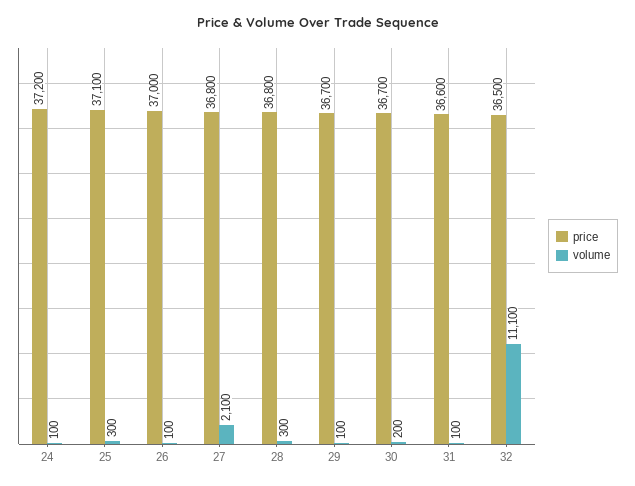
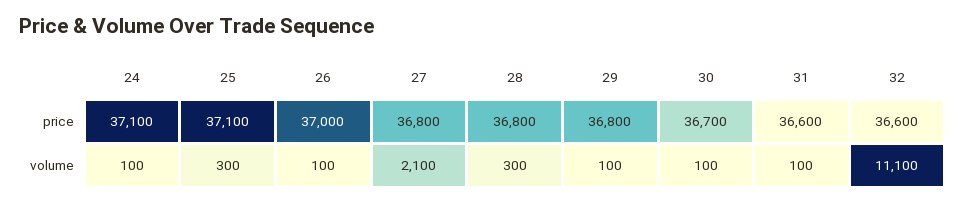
  {
    "price": {
-     "24": 37200,
+     "24": 37100,
      "25": 37100,
      "26": 37000,
      "27": 36800,
      "28": 36800,
-     "29": 36700,
+     "29": 36800,
      "30": 36700,
      "31": 36600,
-     "32": 36500
+     "32": 36600
    },
    "volume": {
      "24": 100,
      "25": 300,
      "26": 100,
      "27": 2100,
      "28": 300,
      "29": 100,
-     "30": 200,
+     "30": 100,
      "31": 100,
      "32": 11100
    }
  }

